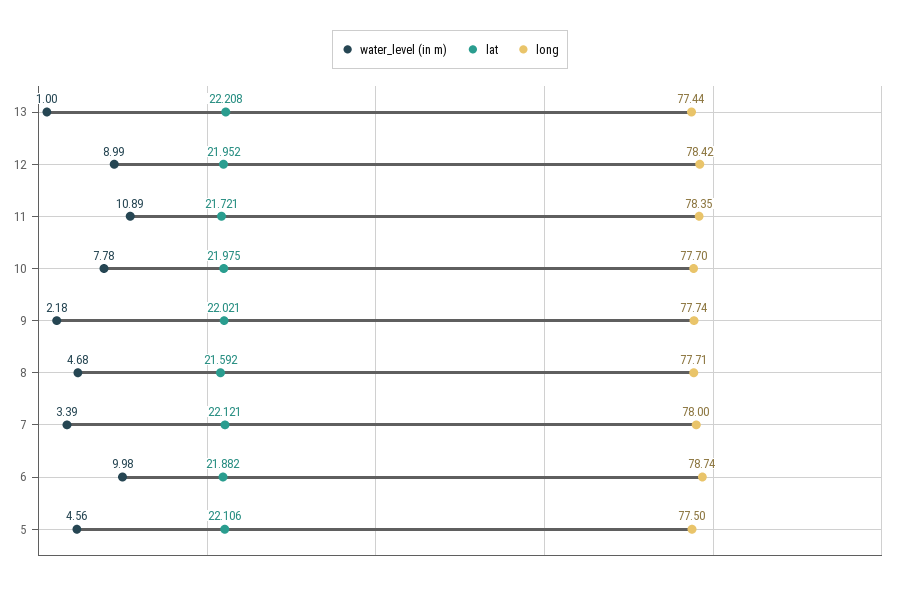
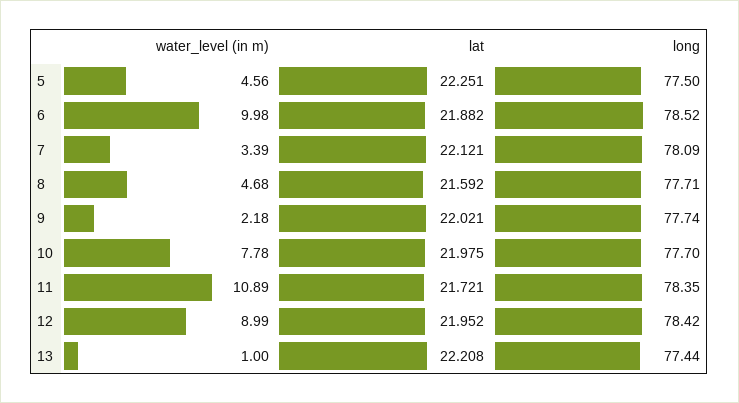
  {
    "water_level (in m)": {
      "13": 1,
      "12": 8.99,
      "11": 10.89,
      "10": 7.78,
      "9": 2.18,
      "8": 4.68,
      "7": 3.39,
      "6": 9.98,
      "5": 4.56
    },
    "lat": {
      "13": 22.208,
      "12": 21.952,
      "11": 21.721,
      "10": 21.975,
      "9": 22.021,
      "8": 21.592,
      "7": 22.121,
      "6": 21.882,
-     "5": 22.106
+     "5": 22.251
    },
    "long": {
      "13": 77.44,
      "12": 78.42,
      "11": 78.35,
      "10": 77.7,
      "9": 77.74,
      "8": 77.71,
-     "7": 78,
+     "7": 78.09,
-     "6": 78.74,
+     "6": 78.52,
      "5": 77.5
    }
  }

